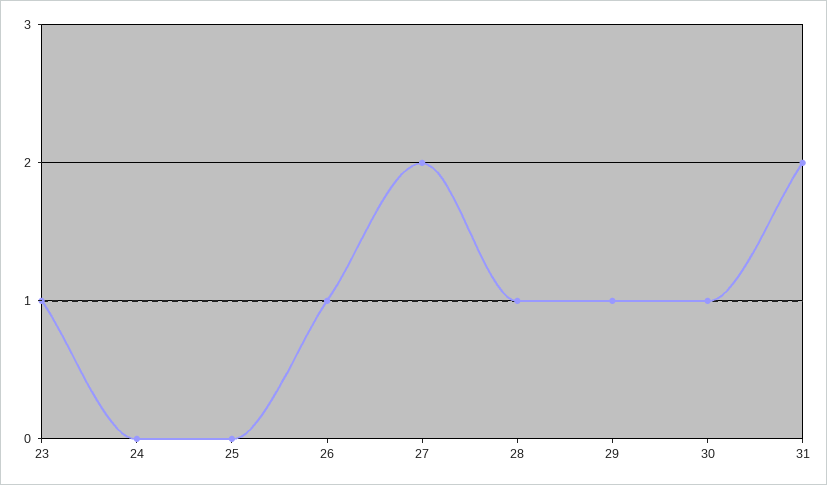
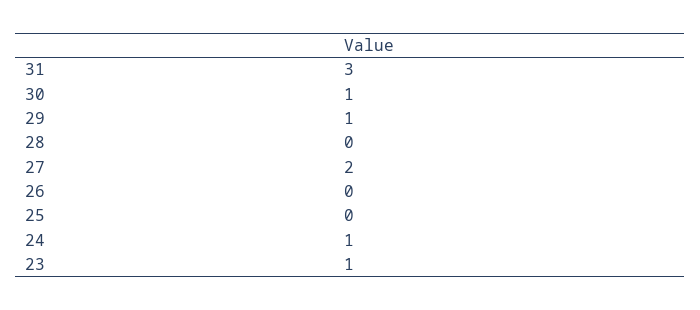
  {
    "23": 1,
-   "24": 0,
+   "24": 1,
    "25": 0,
-   "26": 1,
+   "26": 0,
    "27": 2,
-   "28": 1,
+   "28": 0,
    "29": 1,
    "30": 1,
-   "31": 2
+   "31": 3
  }

